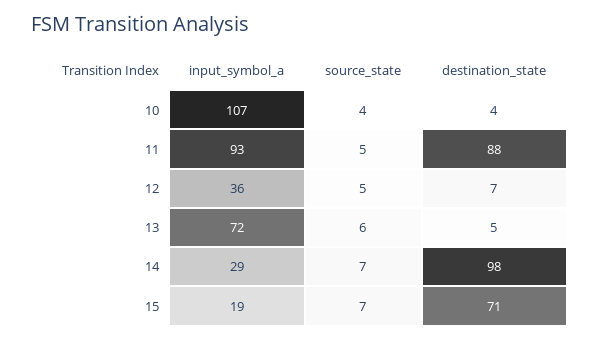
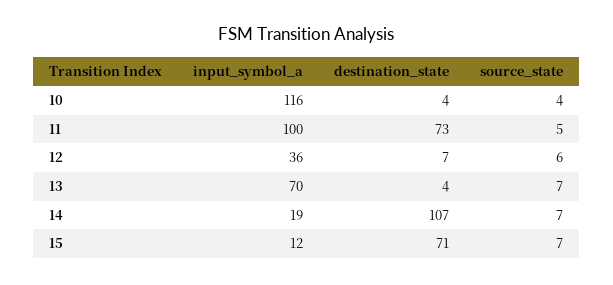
  {
    "input_symbol_a": {
-     "10": 107,
+     "10": 116,
-     "11": 93,
+     "11": 100,
      "12": 36,
-     "13": 72,
+     "13": 70,
-     "14": 29,
+     "14": 19,
-     "15": 19
+     "15": 12
    },
    "source_state": {
      "10": 4,
      "11": 5,
-     "12": 5,
+     "12": 6,
-     "13": 6,
+     "13": 7,
      "14": 7,
      "15": 7
    },
    "destination_state": {
      "10": 4,
-     "11": 88,
+     "11": 73,
      "12": 7,
-     "13": 5,
+     "13": 4,
-     "14": 98,
+     "14": 107,
      "15": 71
    }
  }

